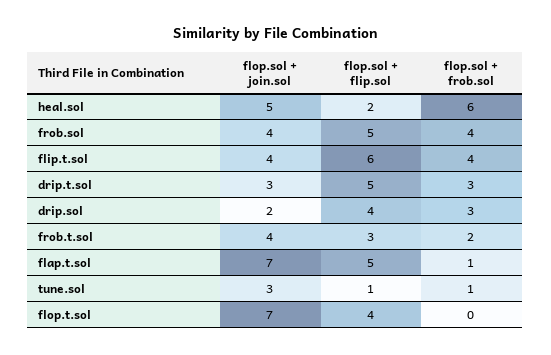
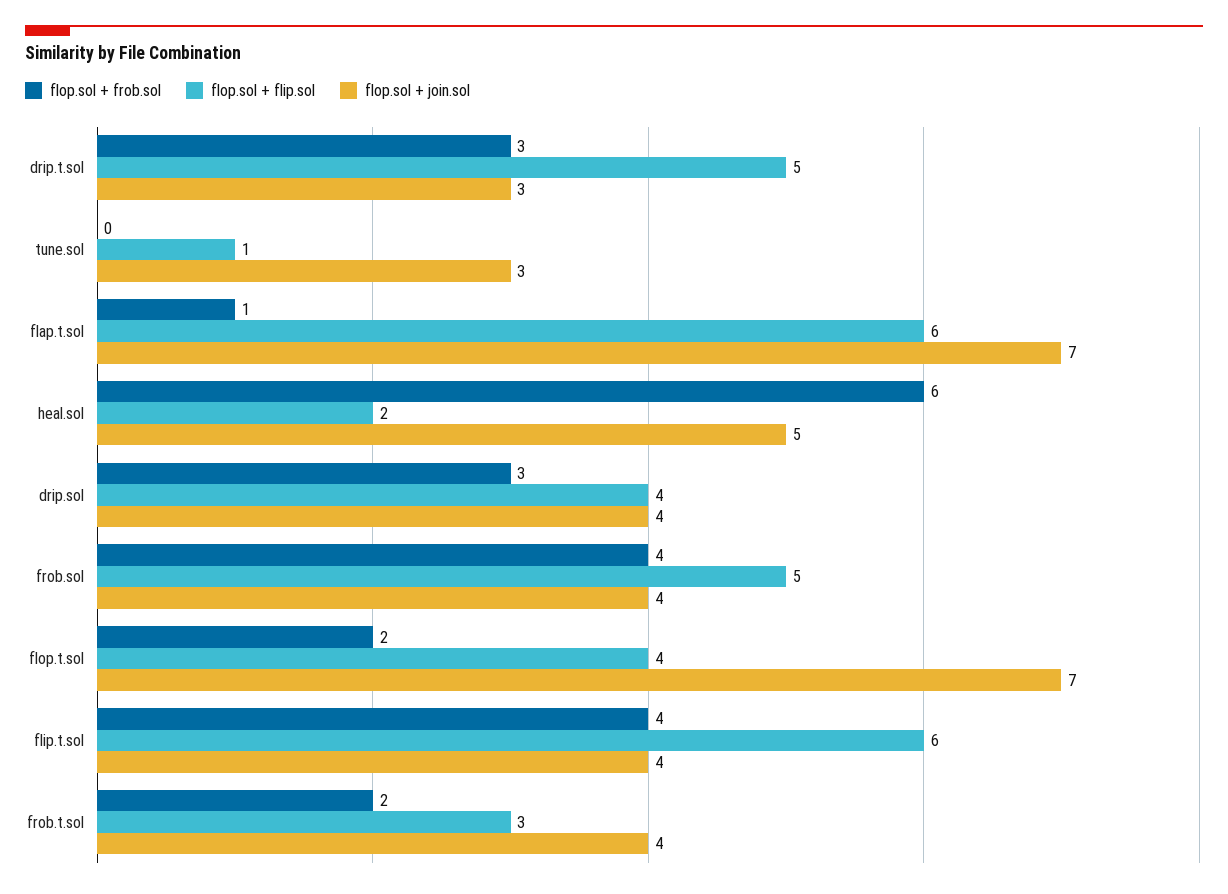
  {
    "flop.sol + join.sol": {
      "heal.sol": 5,
      "frob.sol": 4,
      "flip.t.sol": 4,
      "drip.t.sol": 3,
-     "drip.sol": 2,
+     "drip.sol": 4,
      "frob.t.sol": 4,
      "flap.t.sol": 7,
      "tune.sol": 3,
      "flop.t.sol": 7
    },
    "flop.sol + flip.sol": {
      "heal.sol": 2,
      "frob.sol": 5,
      "flip.t.sol": 6,
      "drip.t.sol": 5,
      "drip.sol": 4,
      "frob.t.sol": 3,
-     "flap.t.sol": 5,
+     "flap.t.sol": 6,
      "tune.sol": 1,
      "flop.t.sol": 4
    },
    "flop.sol + frob.sol": {
      "heal.sol": 6,
      "frob.sol": 4,
      "flip.t.sol": 4,
      "drip.t.sol": 3,
      "drip.sol": 3,
      "frob.t.sol": 2,
      "flap.t.sol": 1,
-     "tune.sol": 1,
+     "tune.sol": 0,
-     "flop.t.sol": 0
+     "flop.t.sol": 2
    }
  }

